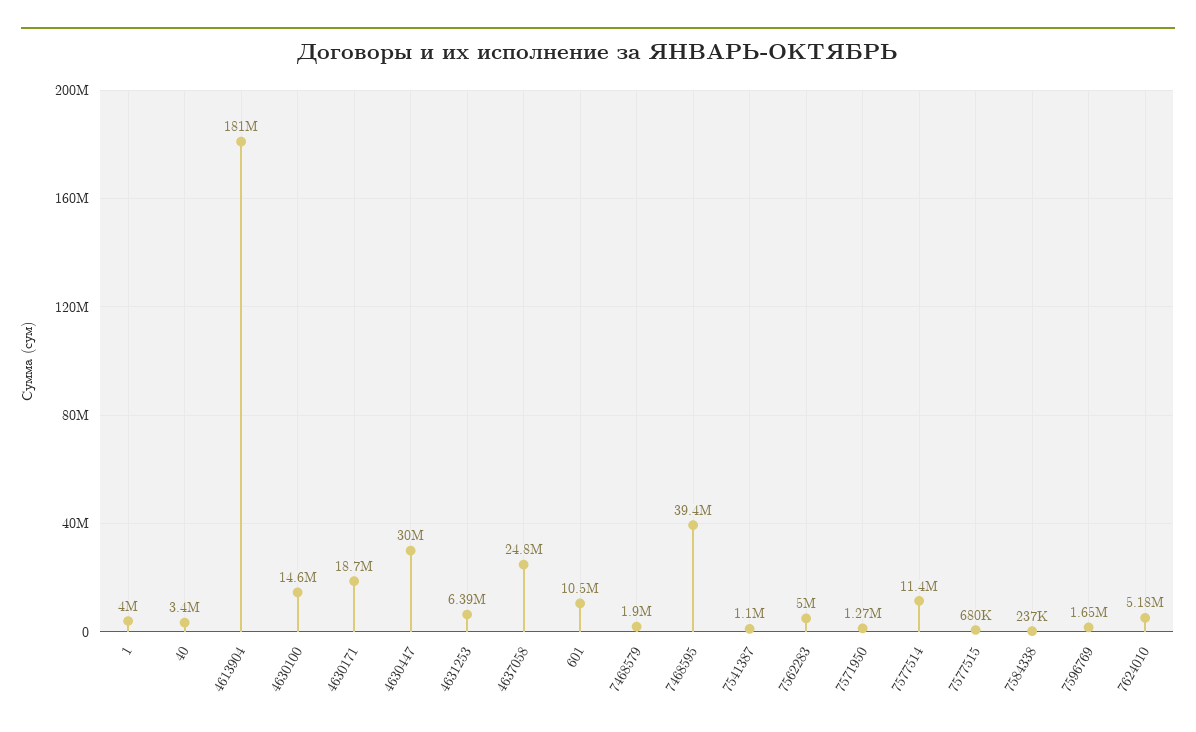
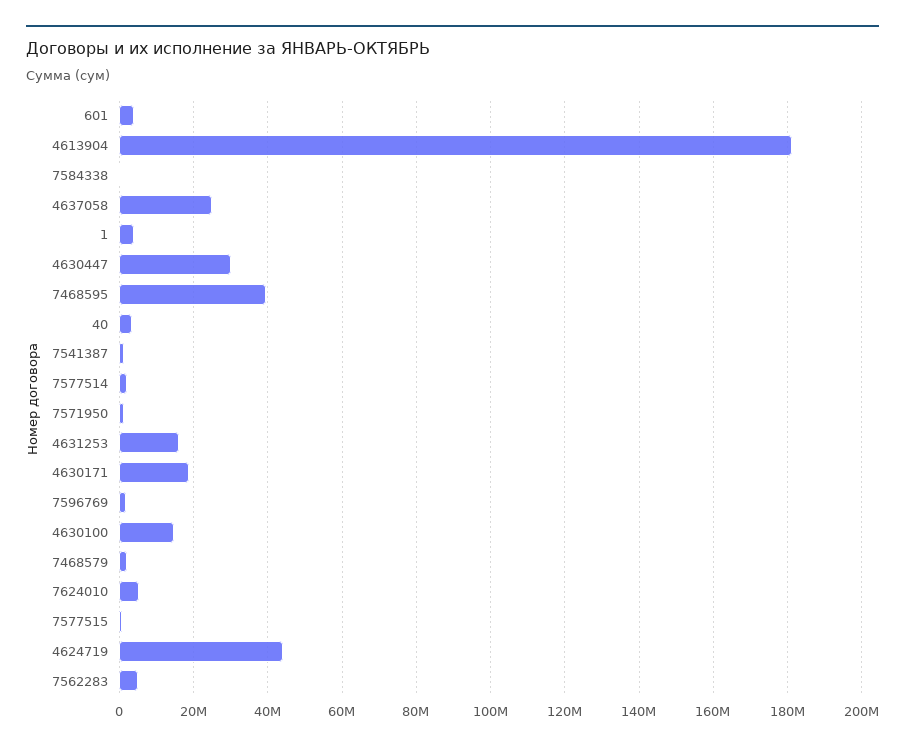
  {
    "1": 4000000,
    "40": 3400000,
    "4613904": 181000000,
    "4630100": 14600000,
    "4630171": 18700000,
    "4630447": 30000000,
-   "4631253": 6390000,
+   "4631253": 16000000,
    "4637058": 24800000,
-   "601": 10500000,
+   "601": 4000000,
    "7468579": 1900000,
    "7468595": 39400000,
    "7541387": 1100000,
    "7562283": 5000000,
    "7571950": 1270000,
-   "7577514": 11400000,
+   "7577514": 2000000,
    "7577515": 680000,
    "7584338": 237000,
    "7596769": 1650000,
-   "7624010": 5180000
+   "7624010": 5180000,
+   "4624719": 44000000
  }

